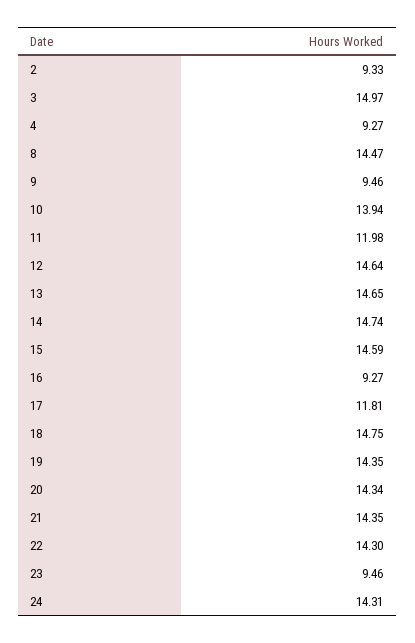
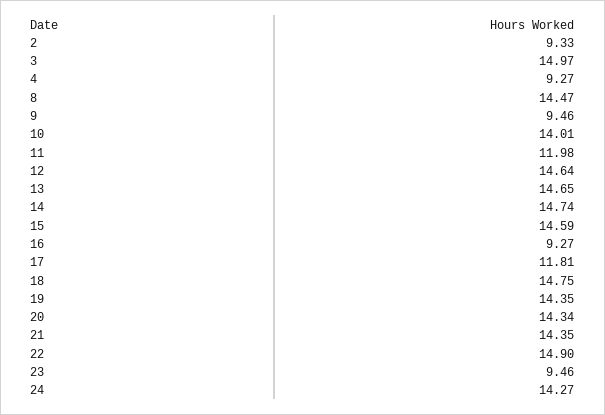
  {
    "2": 9.33,
    "3": 14.97,
    "4": 9.27,
    "8": 14.47,
    "9": 9.46,
-   "10": 13.94,
+   "10": 14.01,
    "11": 11.98,
    "12": 14.64,
    "13": 14.65,
    "14": 14.74,
    "15": 14.59,
    "16": 9.27,
    "17": 11.81,
    "18": 14.75,
    "19": 14.35,
    "20": 14.34,
    "21": 14.35,
-   "22": 14.3,
+   "22": 14.9,
    "23": 9.46,
-   "24": 14.31
+   "24": 14.27
  }

